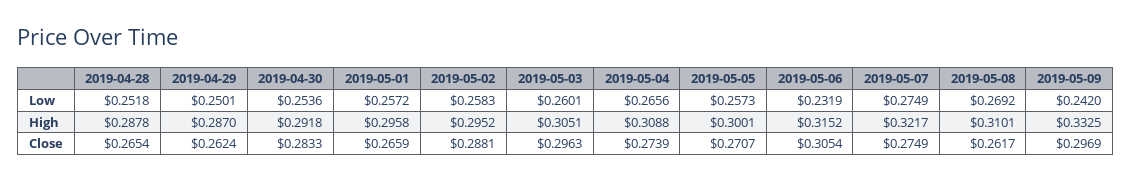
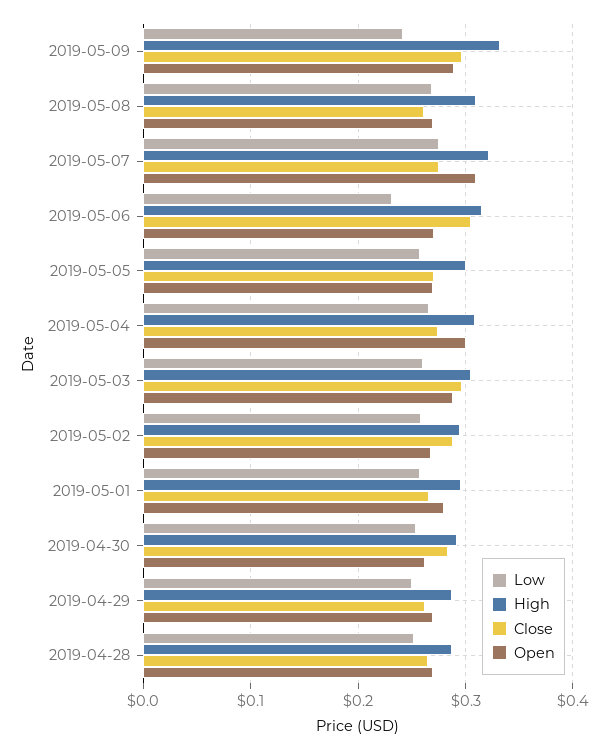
  {
    "Low": {
      "2019-04-28": 0.2518,
      "2019-04-29": 0.2501,
      "2019-04-30": 0.2536,
      "2019-05-01": 0.2572,
      "2019-05-02": 0.2583,
      "2019-05-03": 0.2601,
      "2019-05-04": 0.2656,
      "2019-05-05": 0.2573,
      "2019-05-06": 0.2319,
      "2019-05-07": 0.2749,
      "2019-05-08": 0.2692,
      "2019-05-09": 0.242
    },
    "High": {
      "2019-04-28": 0.2878,
      "2019-04-29": 0.287,
      "2019-04-30": 0.2918,
      "2019-05-01": 0.2958,
      "2019-05-02": 0.2952,
      "2019-05-03": 0.3051,
      "2019-05-04": 0.3088,
      "2019-05-05": 0.3001,
      "2019-05-06": 0.3152,
      "2019-05-07": 0.3217,
      "2019-05-08": 0.3101,
      "2019-05-09": 0.3325
    },
    "Close": {
      "2019-04-28": 0.2654,
      "2019-04-29": 0.2624,
      "2019-04-30": 0.2833,
      "2019-05-01": 0.2659,
      "2019-05-02": 0.2881,
      "2019-05-03": 0.2963,
      "2019-05-04": 0.2739,
      "2019-05-05": 0.2707,
      "2019-05-06": 0.3054,
      "2019-05-07": 0.2749,
      "2019-05-08": 0.2617,
      "2019-05-09": 0.2969
-   }
+   },
+   "Open": {
+     "2019-05-09": 0.29,
+     "2019-05-08": 0.27,
+     "2019-05-07": 0.31,
+     "2019-05-06": 0.27,
+     "2019-05-05": 0.27,
+     "2019-05-04": 0.3,
+     "2019-05-03": 0.29,
+     "2019-05-02": 0.27,
+     "2019-05-01": 0.28,
+     "2019-04-30": 0.26,
+     "2019-04-29": 0.27,
+     "2019-04-28": 0.27
+   }
  }

